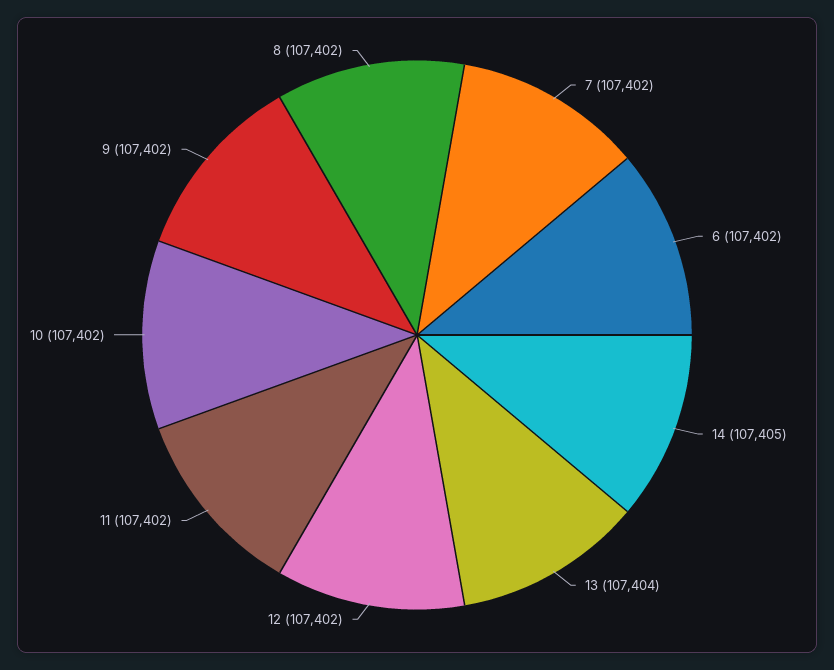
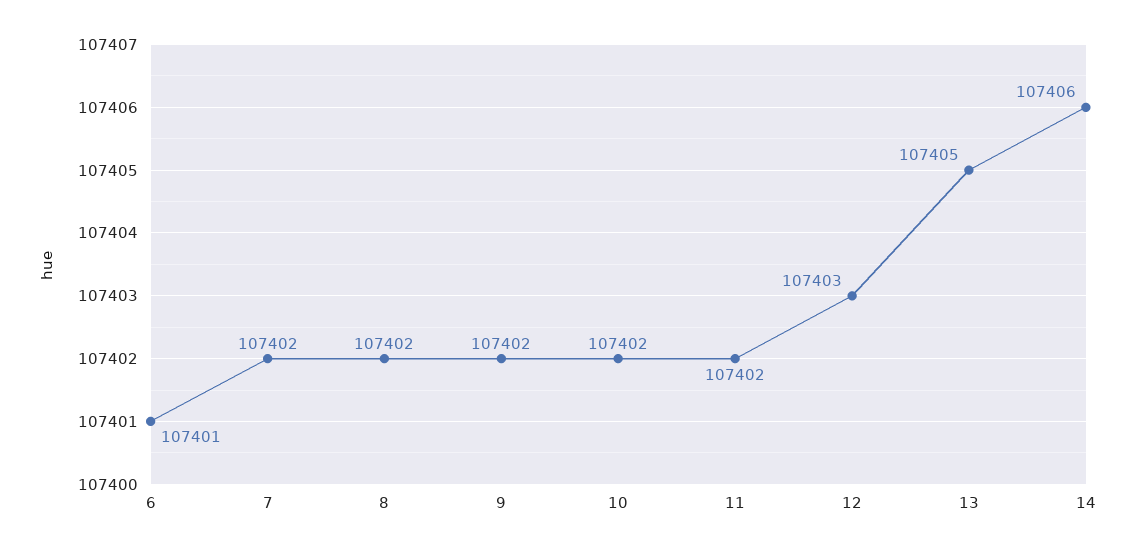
  {
    "7": 107402,
-   "6": 107402,
+   "6": 107401,
-   "14": 107405,
+   "14": 107406,
-   "13": 107404,
+   "13": 107405,
-   "12": 107402,
+   "12": 107403,
    "11": 107402,
    "10": 107402,
    "9": 107402,
    "8": 107402
  }

